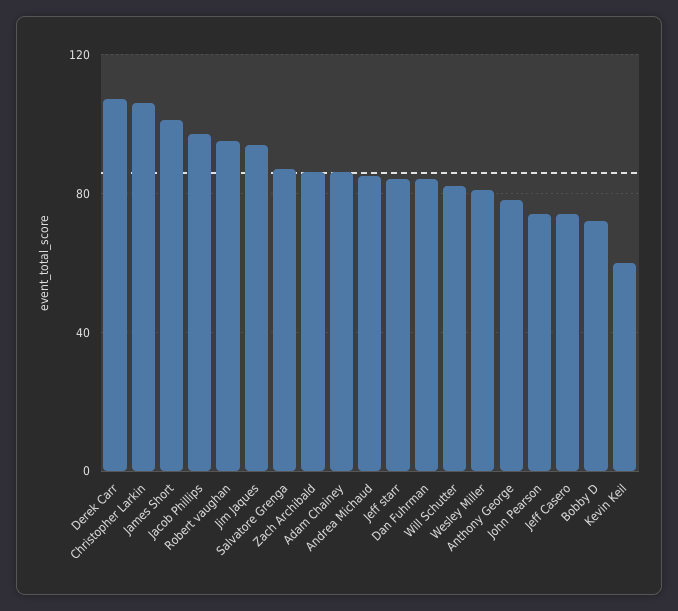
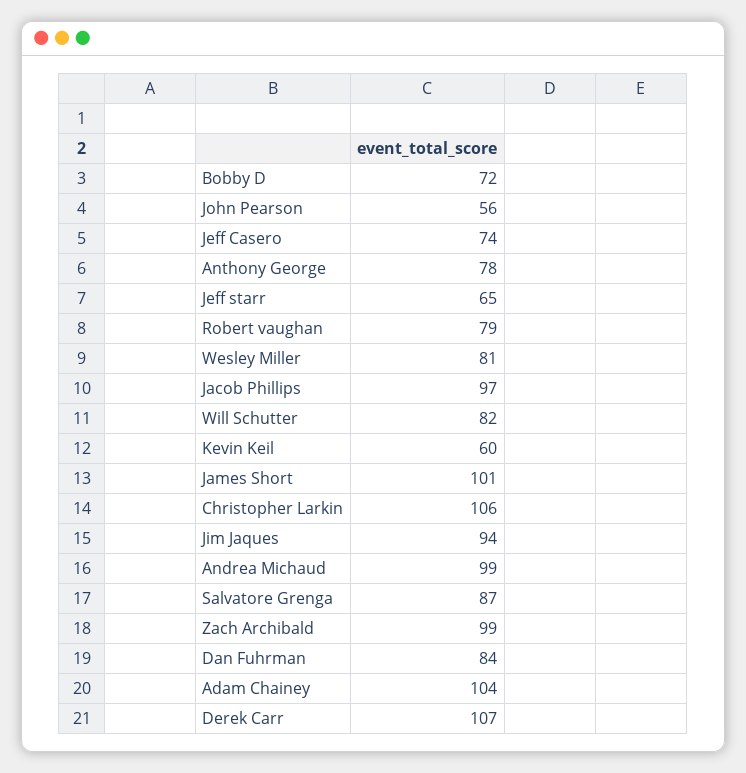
  {
    "Derek Carr": 107,
    "Christopher Larkin": 106,
    "James Short": 101,
    "Jacob Phillips": 97,
-   "Robert vaughan": 95,
+   "Robert vaughan": 79,
    "Jim Jaques": 94,
    "Salvatore Grenga": 87,
-   "Zach Archibald": 85,
+   "Zach Archibald": 99,
-   "Adam Chainey": 85,
+   "Adam Chainey": 104,
-   "Andrea Michaud": 85,
+   "Andrea Michaud": 99,
-   "Jeff starr": 85,
+   "Jeff starr": 65,
    "Dan Fuhrman": 84,
    "Will Schutter": 82,
    "Wesley Miller": 81,
    "Anthony George": 78,
-   "John Pearson": 75,
+   "John Pearson": 56,
    "Jeff Casero": 74,
    "Bobby D": 72,
    "Kevin Keil": 60
  }

